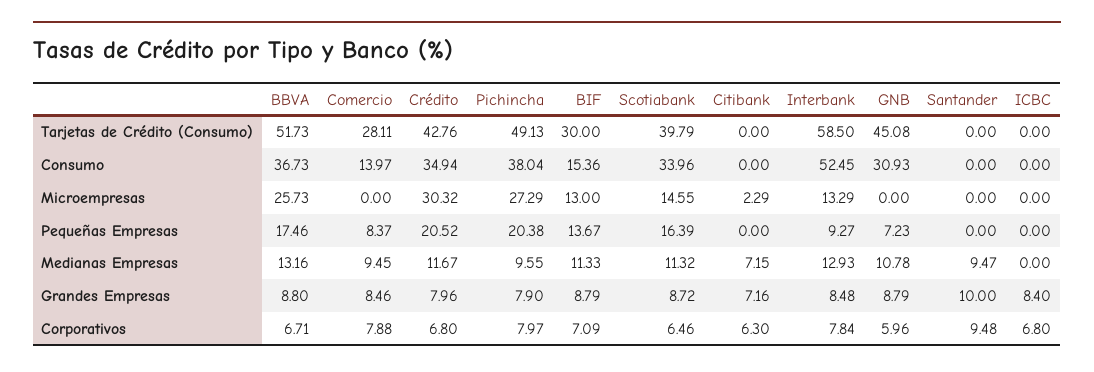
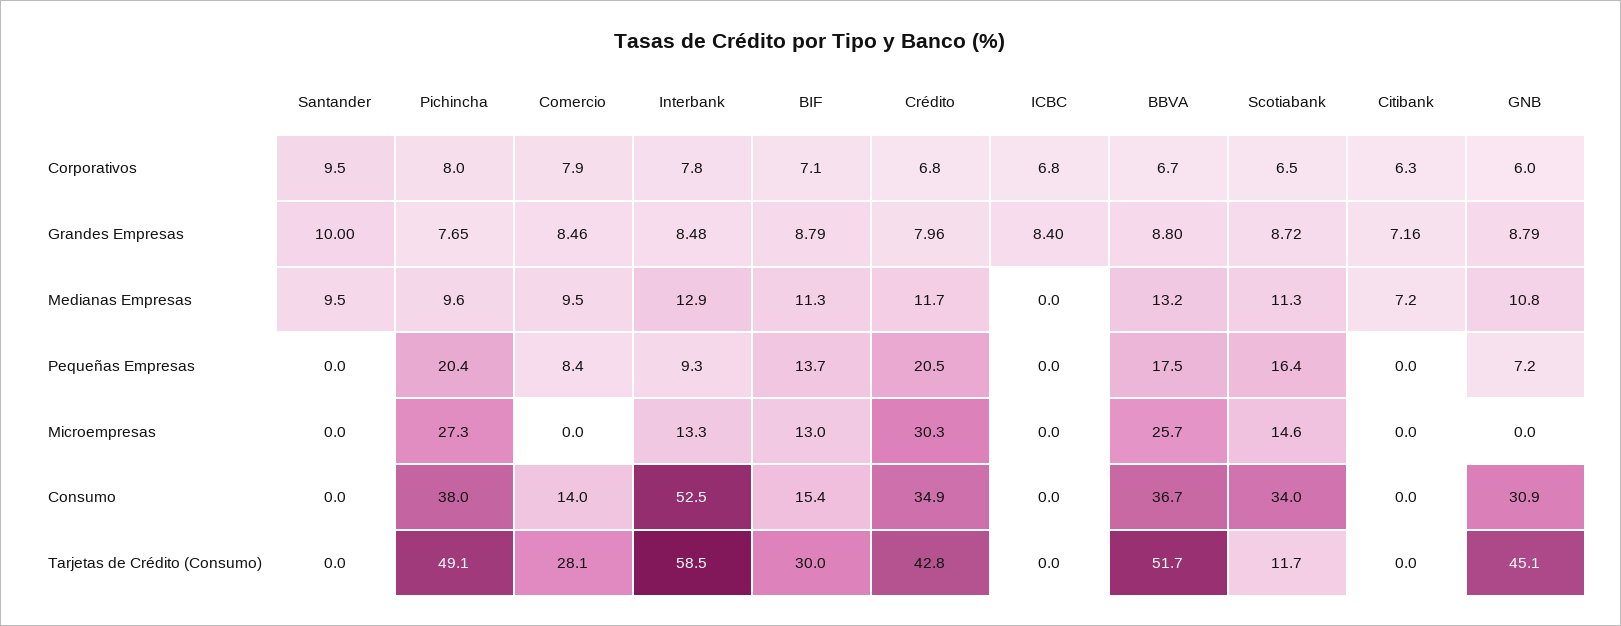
  {
    "BBVA": {
      "Tarjetas de Crédito (Consumo)": 51.73,
      "Consumo": 36.73,
      "Microempresas": 25.73,
      "Pequeñas Empresas": 17.46,
      "Medianas Empresas": 13.16,
      "Grandes Empresas": 8.8,
      "Corporativos": 6.71
    },
    "Comercio": {
      "Tarjetas de Crédito (Consumo)": 28.11,
      "Consumo": 13.97,
      "Microempresas": 0,
      "Pequeñas Empresas": 8.37,
      "Medianas Empresas": 9.45,
      "Grandes Empresas": 8.46,
      "Corporativos": 7.88
    },
    "Crédito": {
      "Tarjetas de Crédito (Consumo)": 42.76,
      "Consumo": 34.94,
      "Microempresas": 30.32,
      "Pequeñas Empresas": 20.52,
      "Medianas Empresas": 11.67,
      "Grandes Empresas": 7.96,
      "Corporativos": 6.8
    },
    "Pichincha": {
      "Tarjetas de Crédito (Consumo)": 49.13,
      "Consumo": 38.04,
      "Microempresas": 27.29,
      "Pequeñas Empresas": 20.38,
      "Medianas Empresas": 9.55,
-     "Grandes Empresas": 7.9,
+     "Grandes Empresas": 7.65,
      "Corporativos": 7.97
    },
    "BIF": {
      "Tarjetas de Crédito (Consumo)": 30,
      "Consumo": 15.36,
      "Microempresas": 13,
      "Pequeñas Empresas": 13.67,
      "Medianas Empresas": 11.33,
      "Grandes Empresas": 8.79,
      "Corporativos": 7.09
    },
    "Scotiabank": {
-     "Tarjetas de Crédito (Consumo)": 39.79,
+     "Tarjetas de Crédito (Consumo)": 11.7,
      "Consumo": 33.96,
      "Microempresas": 14.55,
      "Pequeñas Empresas": 16.39,
      "Medianas Empresas": 11.32,
      "Grandes Empresas": 8.72,
      "Corporativos": 6.46
    },
    "Citibank": {
      "Tarjetas de Crédito (Consumo)": 0,
      "Consumo": 0,
-     "Microempresas": 2.29,
+     "Microempresas": 0,
      "Pequeñas Empresas": 0,
      "Medianas Empresas": 7.15,
      "Grandes Empresas": 7.16,
      "Corporativos": 6.3
    },
    "Interbank": {
      "Tarjetas de Crédito (Consumo)": 58.5,
      "Consumo": 52.45,
      "Microempresas": 13.29,
      "Pequeñas Empresas": 9.27,
      "Medianas Empresas": 12.93,
      "Grandes Empresas": 8.48,
      "Corporativos": 7.84
    },
    "GNB": {
      "Tarjetas de Crédito (Consumo)": 45.08,
      "Consumo": 30.93,
      "Microempresas": 0,
      "Pequeñas Empresas": 7.23,
      "Medianas Empresas": 10.78,
      "Grandes Empresas": 8.79,
      "Corporativos": 5.96
    },
    "Santander": {
      "Tarjetas de Crédito (Consumo)": 0,
      "Consumo": 0,
      "Microempresas": 0,
      "Pequeñas Empresas": 0,
      "Medianas Empresas": 9.47,
      "Grandes Empresas": 10,
      "Corporativos": 9.48
    },
    "ICBC": {
      "Tarjetas de Crédito (Consumo)": 0,
      "Consumo": 0,
      "Microempresas": 0,
      "Pequeñas Empresas": 0,
      "Medianas Empresas": 0,
      "Grandes Empresas": 8.4,
      "Corporativos": 6.8
    }
  }

